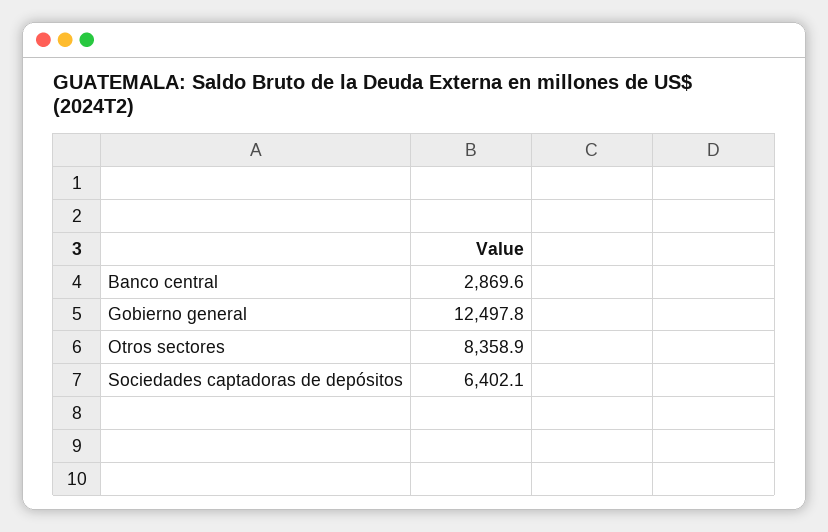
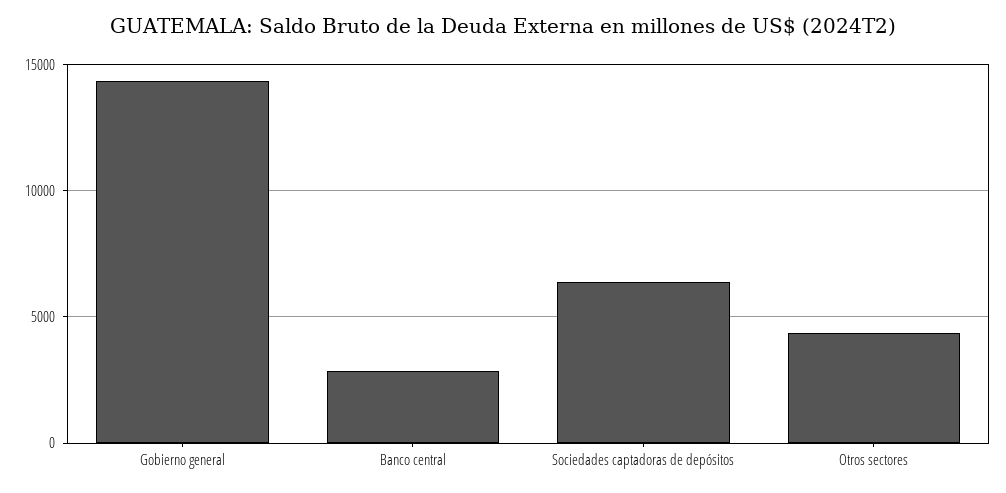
  {
    "Banco central": 2869.6,
-   "Gobierno general": 12497.8,
+   "Gobierno general": 14500,
-   "Otros sectores": 8358.9,
+   "Otros sectores": 4500,
    "Sociedades captadoras de depósitos": 6402.1
  }

